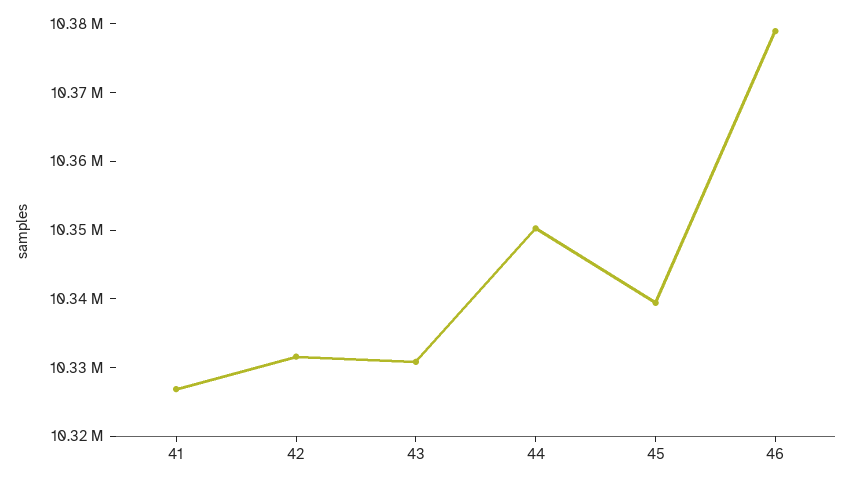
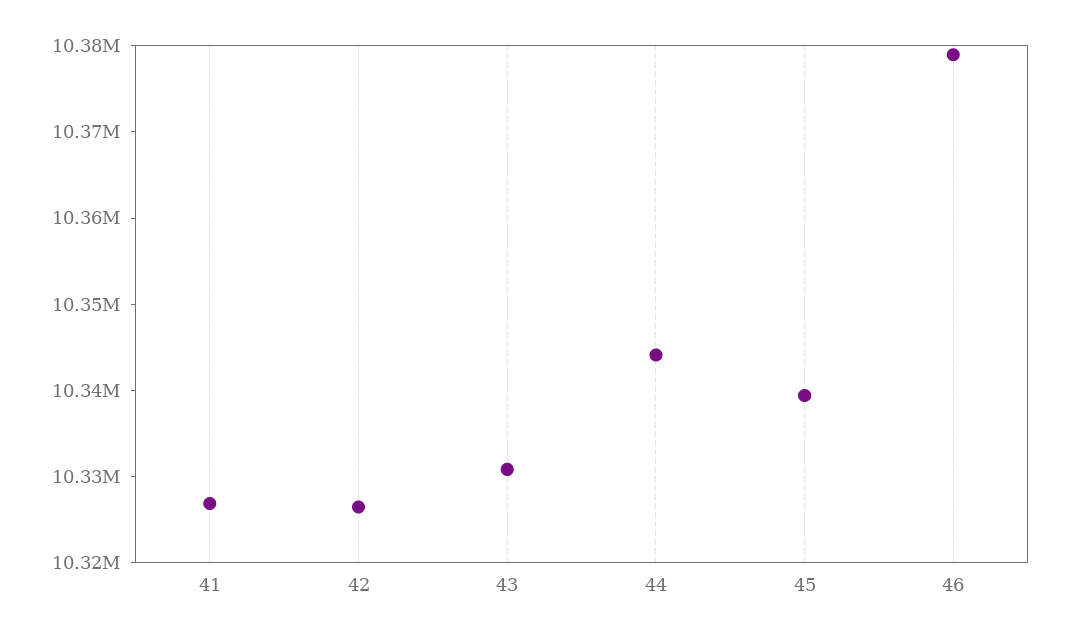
  {
    "41": 10326000,
-   "42": 10332000,
+   "42": 10326000,
    "43": 10330000,
-   "44": 10350000,
+   "44": 10344000,
    "45": 10340000,
    "46": 10378000
  }

